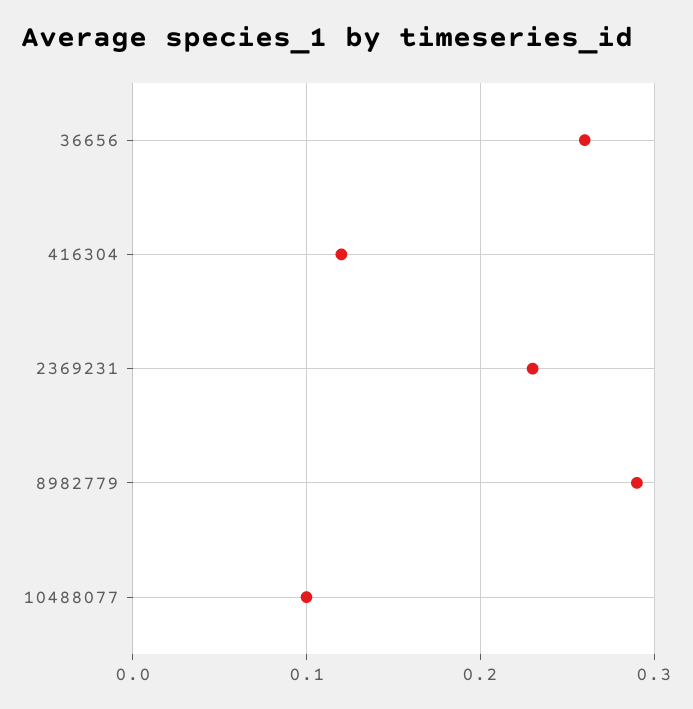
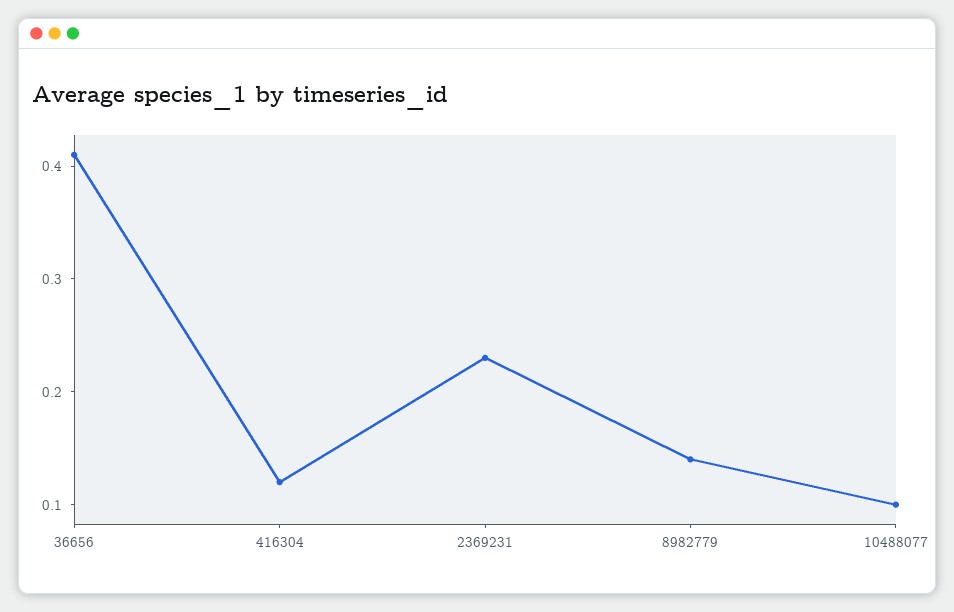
  {
-   "36656": 0.26,
+   "36656": 0.41,
    "416304": 0.12,
    "2369231": 0.23,
-   "8982779": 0.29,
+   "8982779": 0.14,
    "10488077": 0.1
  }

